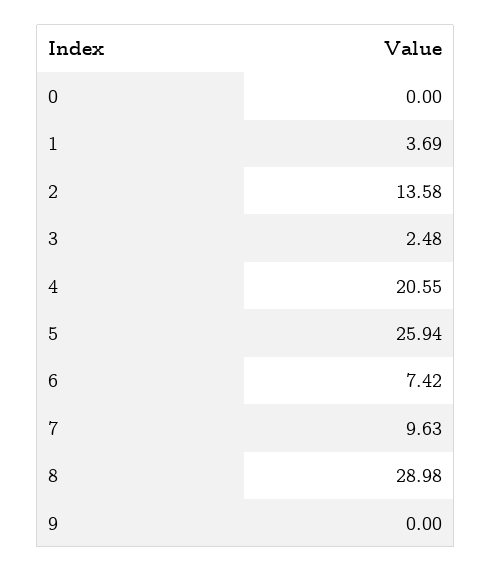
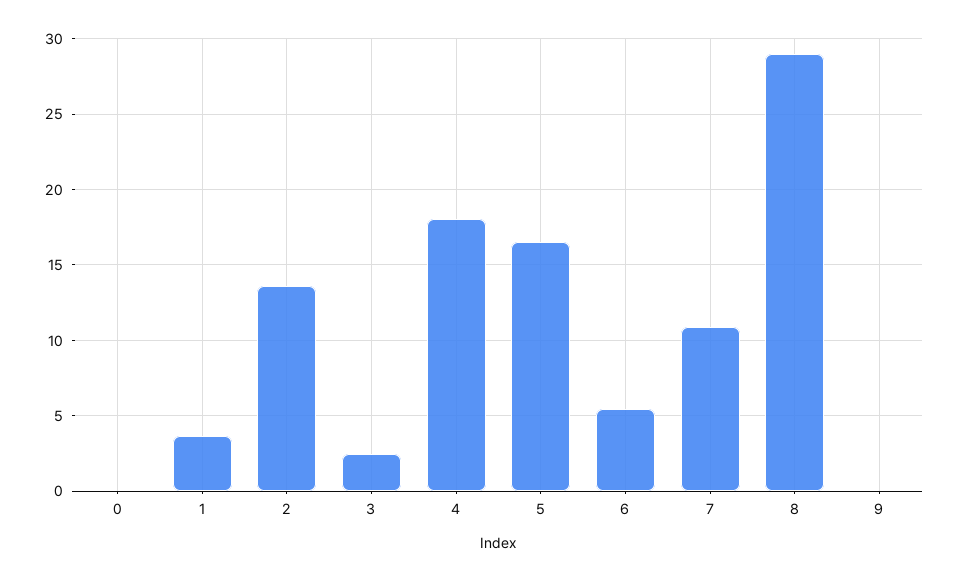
  {
    "0": 0,
    "1": 3.69,
    "2": 13.58,
    "3": 2.48,
-   "4": 20.55,
+   "4": 18,
-   "5": 25.94,
+   "5": 16.5,
-   "6": 7.42,
+   "6": 5.5,
-   "7": 9.63,
+   "7": 11,
    "8": 28.98,
    "9": 0
  }

